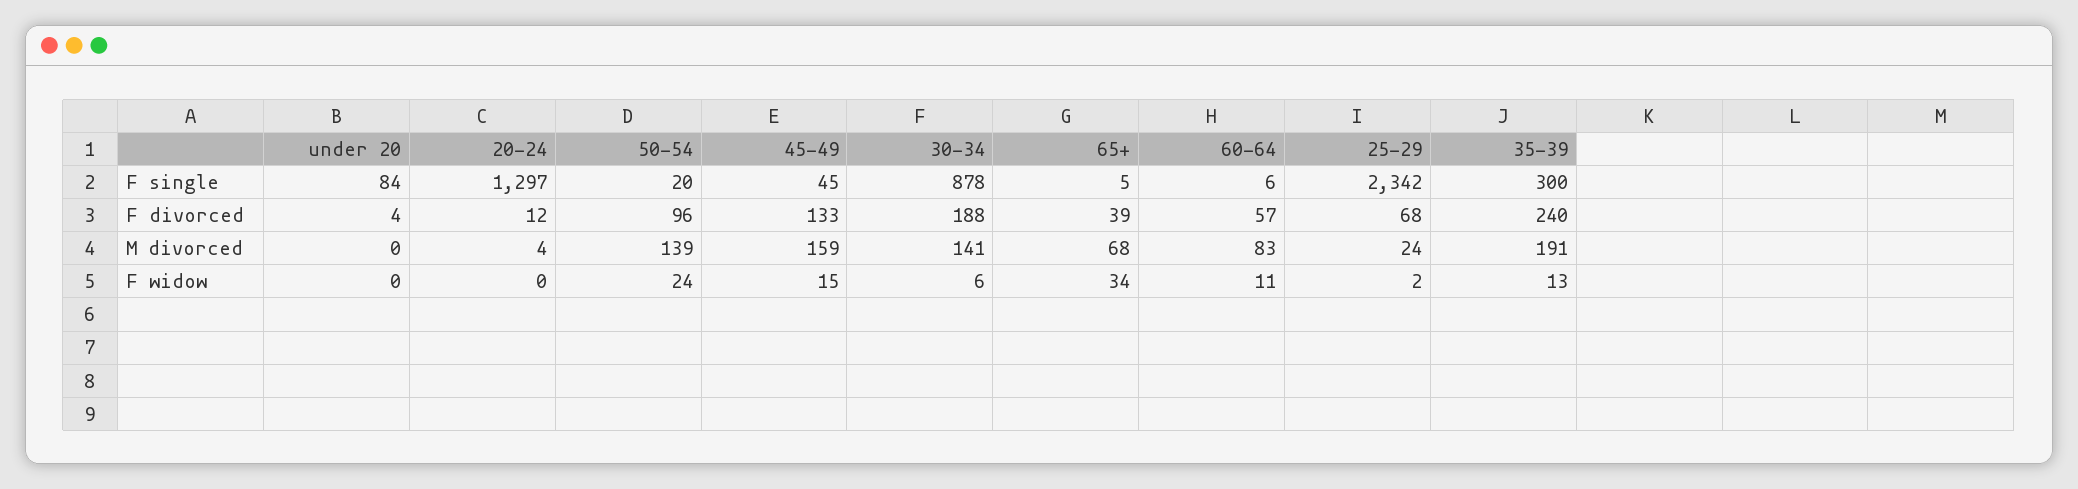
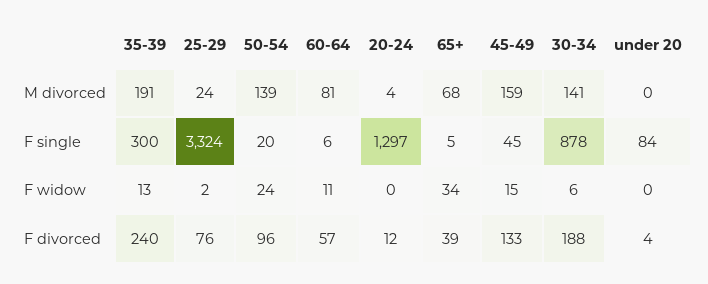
  {
    "under 20": {
      "F single": 84,
      "F divorced": 4,
      "M divorced": 0,
      "F widow": 0
    },
    "20-24": {
      "F single": 1297,
      "F divorced": 12,
      "M divorced": 4,
      "F widow": 0
    },
    "50-54": {
      "F single": 20,
      "F divorced": 96,
      "M divorced": 139,
      "F widow": 24
    },
    "45-49": {
      "F single": 45,
      "F divorced": 133,
      "M divorced": 159,
      "F widow": 15
    },
    "30-34": {
      "F single": 878,
      "F divorced": 188,
      "M divorced": 141,
      "F widow": 6
    },
    "65+": {
      "F single": 5,
      "F divorced": 39,
      "M divorced": 68,
      "F widow": 34
    },
    "60-64": {
      "F single": 6,
      "F divorced": 57,
-     "M divorced": 83,
+     "M divorced": 81,
      "F widow": 11
    },
    "25-29": {
-     "F single": 2342,
+     "F single": 3324,
-     "F divorced": 68,
+     "F divorced": 76,
      "M divorced": 24,
      "F widow": 2
    },
    "35-39": {
      "F single": 300,
      "F divorced": 240,
      "M divorced": 191,
      "F widow": 13
    }
  }

